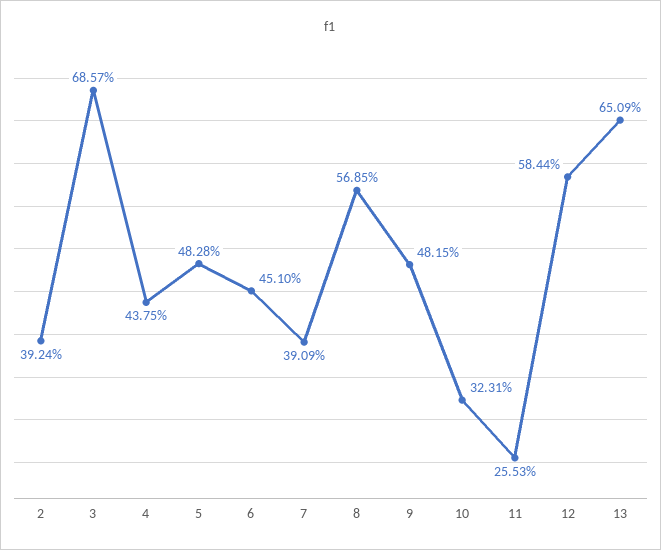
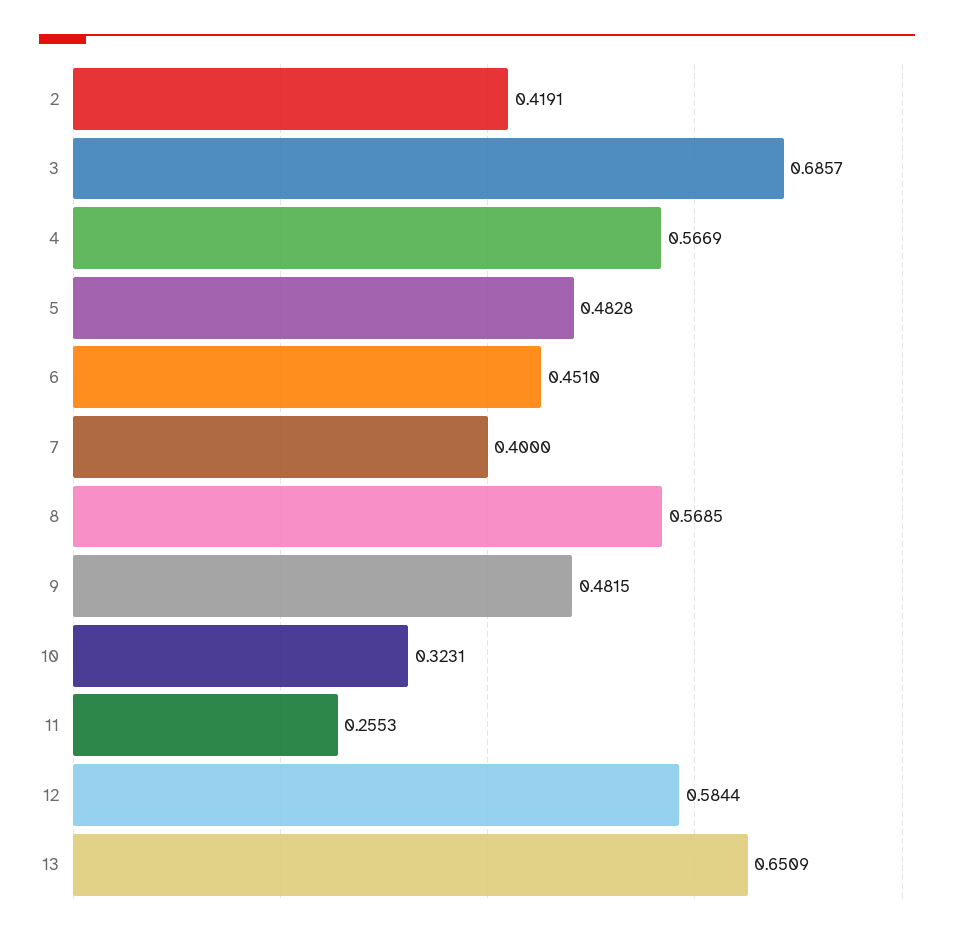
  {
-   "2": 0.3924,
+   "2": 0.4191,
    "3": 0.6857,
-   "4": 0.4375,
+   "4": 0.5669,
    "5": 0.4828,
    "6": 0.451,
-   "7": 0.3909,
+   "7": 0.4,
    "8": 0.5685,
    "9": 0.4815,
    "10": 0.3231,
    "11": 0.2553,
    "12": 0.5844,
    "13": 0.6509
  }

